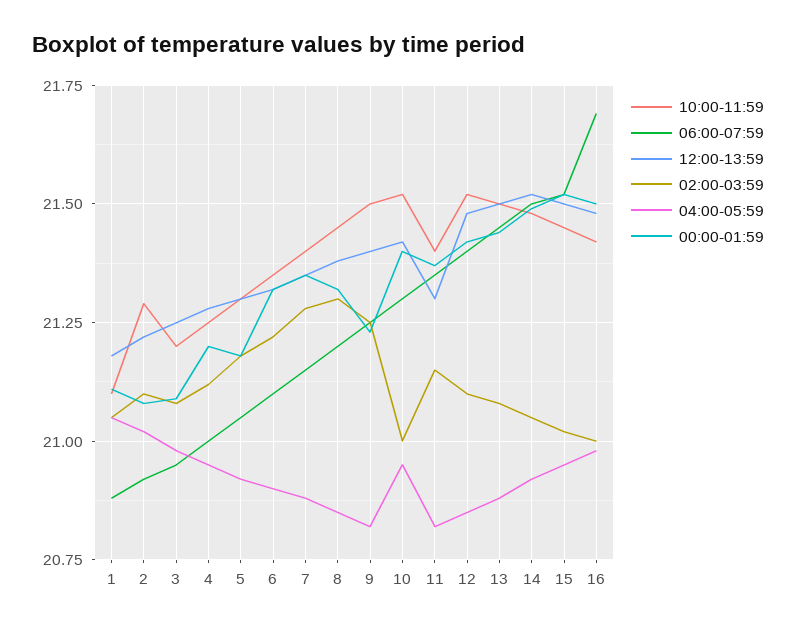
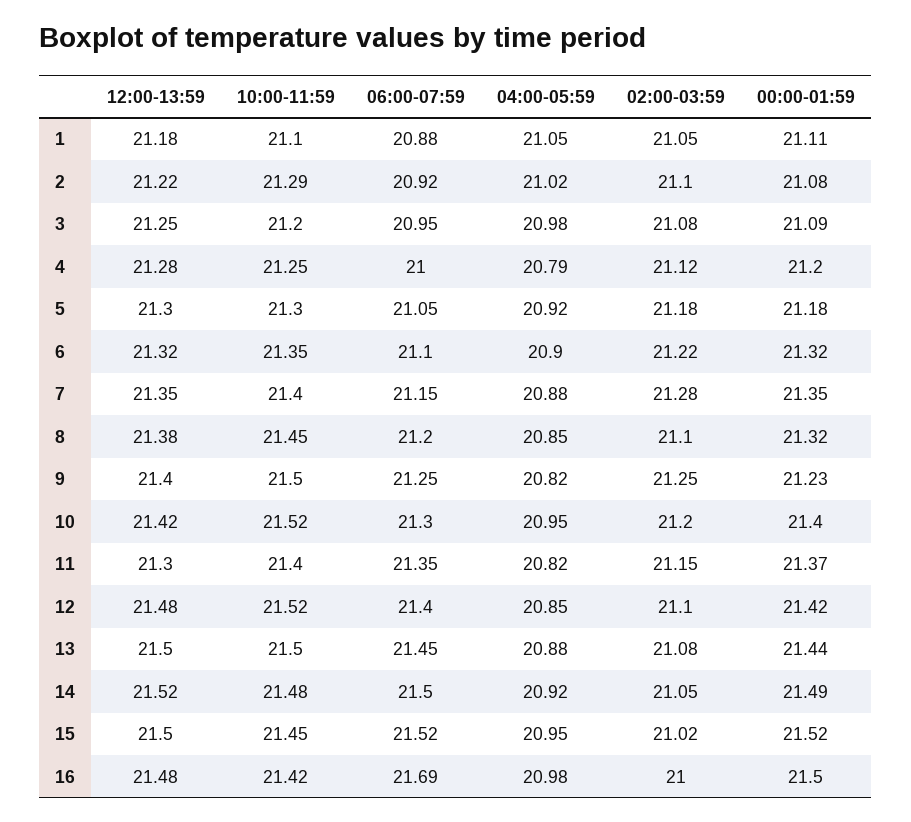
  {
    "10:00-11:59": {
      "1": 21.1,
      "2": 21.29,
      "3": 21.2,
      "4": 21.25,
      "5": 21.3,
      "6": 21.35,
      "7": 21.4,
      "8": 21.45,
      "9": 21.5,
      "10": 21.52,
      "11": 21.4,
      "12": 21.52,
      "13": 21.5,
      "14": 21.48,
      "15": 21.45,
      "16": 21.42
    },
    "06:00-07:59": {
      "1": 20.88,
      "2": 20.92,
      "3": 20.95,
      "4": 21,
      "5": 21.05,
      "6": 21.1,
      "7": 21.15,
      "8": 21.2,
      "9": 21.25,
      "10": 21.3,
      "11": 21.35,
      "12": 21.4,
      "13": 21.45,
      "14": 21.5,
      "15": 21.52,
      "16": 21.69
    },
    "12:00-13:59": {
      "1": 21.18,
      "2": 21.22,
      "3": 21.25,
      "4": 21.28,
      "5": 21.3,
      "6": 21.32,
      "7": 21.35,
      "8": 21.38,
      "9": 21.4,
      "10": 21.42,
      "11": 21.3,
      "12": 21.48,
      "13": 21.5,
      "14": 21.52,
      "15": 21.5,
      "16": 21.48
    },
    "02:00-03:59": {
      "1": 21.05,
      "2": 21.1,
      "3": 21.08,
      "4": 21.12,
      "5": 21.18,
      "6": 21.22,
      "7": 21.28,
-     "8": 21.3,
+     "8": 21.1,
      "9": 21.25,
-     "10": 21,
+     "10": 21.2,
      "11": 21.15,
      "12": 21.1,
      "13": 21.08,
      "14": 21.05,
      "15": 21.02,
      "16": 21
    },
    "04:00-05:59": {
      "1": 21.05,
      "2": 21.02,
      "3": 20.98,
-     "4": 20.95,
+     "4": 20.79,
      "5": 20.92,
      "6": 20.9,
      "7": 20.88,
      "8": 20.85,
      "9": 20.82,
      "10": 20.95,
      "11": 20.82,
      "12": 20.85,
      "13": 20.88,
      "14": 20.92,
      "15": 20.95,
      "16": 20.98
    },
    "00:00-01:59": {
      "1": 21.11,
      "2": 21.08,
      "3": 21.09,
      "4": 21.2,
      "5": 21.18,
      "6": 21.32,
      "7": 21.35,
      "8": 21.32,
      "9": 21.23,
      "10": 21.4,
      "11": 21.37,
      "12": 21.42,
      "13": 21.44,
      "14": 21.49,
      "15": 21.52,
      "16": 21.5
    }
  }

